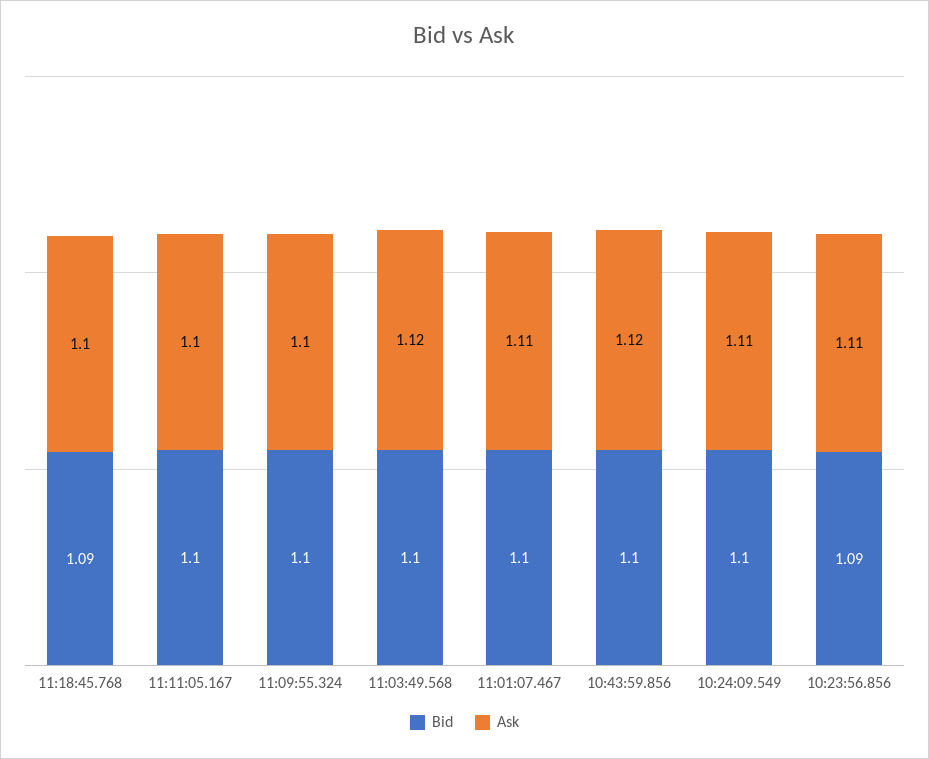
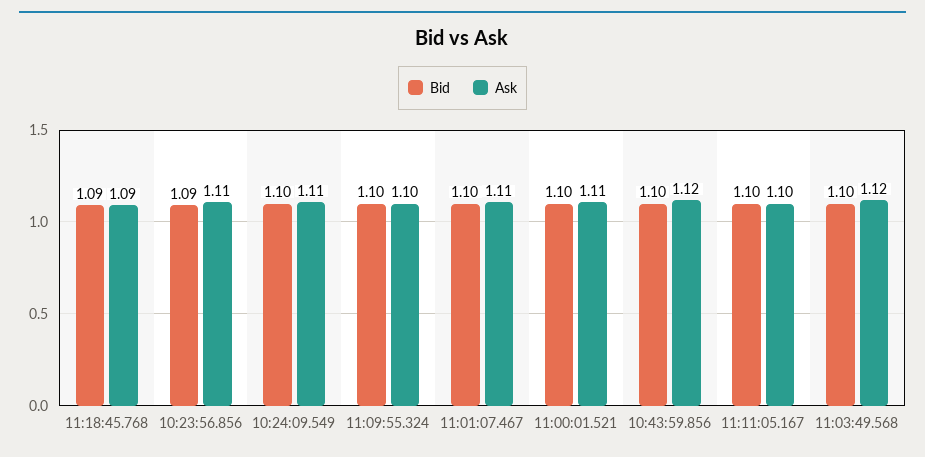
  {
    "Bid": {
      "11:18:45.768": 1.09,
      "11:11:05.167": 1.1,
      "11:09:55.324": 1.1,
      "11:03:49.568": 1.1,
      "11:01:07.467": 1.1,
      "10:43:59.856": 1.1,
      "10:24:09.549": 1.1,
-     "10:23:56.856": 1.09
+     "10:23:56.856": 1.09,
+     "11:00:01.521": 1.1
    },
    "Ask": {
-     "11:18:45.768": 1.1,
+     "11:18:45.768": 1.09,
      "11:11:05.167": 1.1,
      "11:09:55.324": 1.1,
      "11:03:49.568": 1.12,
      "11:01:07.467": 1.11,
      "10:43:59.856": 1.12,
      "10:24:09.549": 1.11,
-     "10:23:56.856": 1.11
+     "10:23:56.856": 1.11,
+     "11:00:01.521": 1.11
    }
  }

